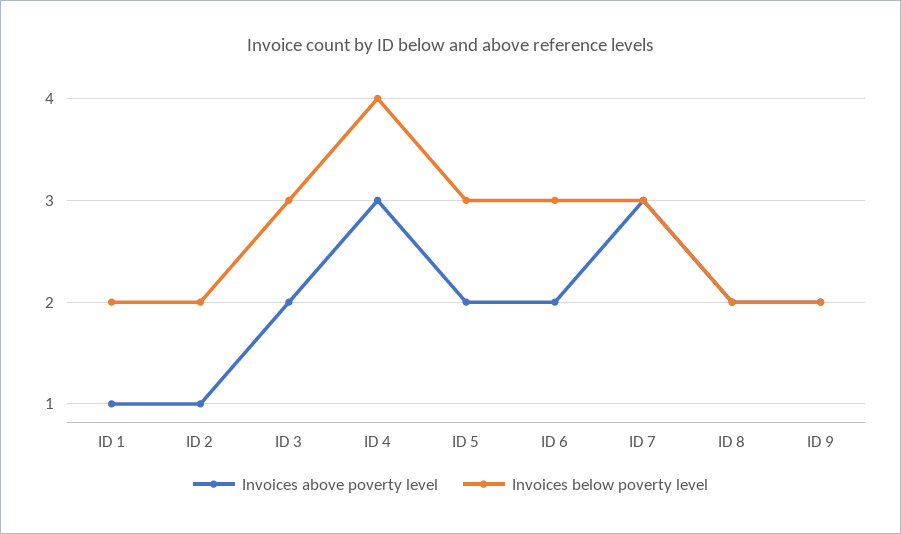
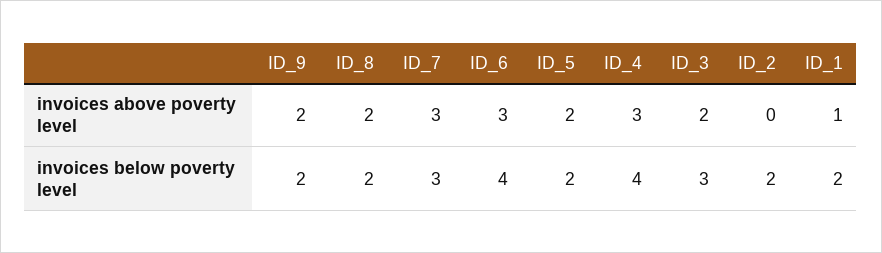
  {
    "Invoices above poverty level": {
      "ID 1": 1,
-     "ID 2": 1,
+     "ID 2": 0,
      "ID 3": 2,
      "ID 4": 3,
      "ID 5": 2,
-     "ID 6": 2,
+     "ID 6": 3,
      "ID 7": 3,
      "ID 8": 2,
      "ID 9": 2
    },
    "Invoices below poverty level": {
      "ID 1": 2,
      "ID 2": 2,
      "ID 3": 3,
      "ID 4": 4,
-     "ID 5": 3,
+     "ID 5": 2,
-     "ID 6": 3,
+     "ID 6": 4,
      "ID 7": 3,
      "ID 8": 2,
      "ID 9": 2
    }
  }

